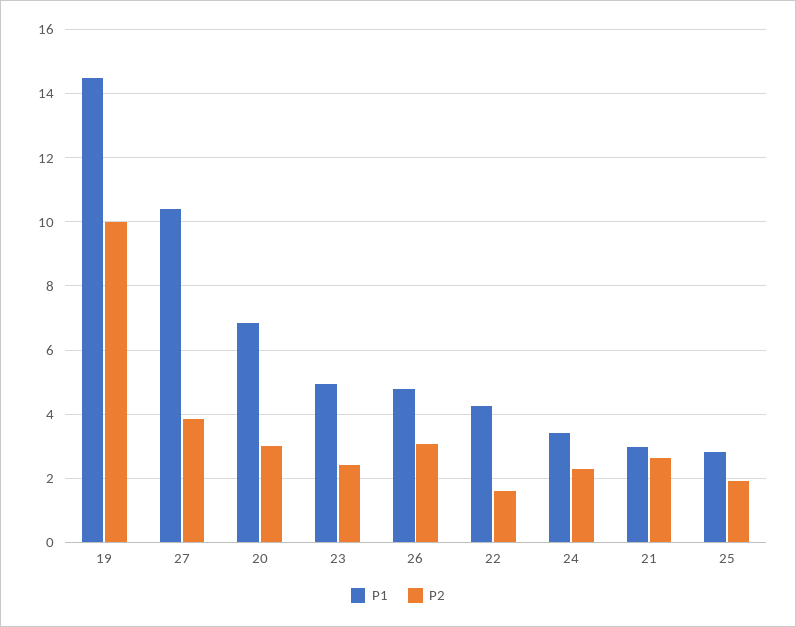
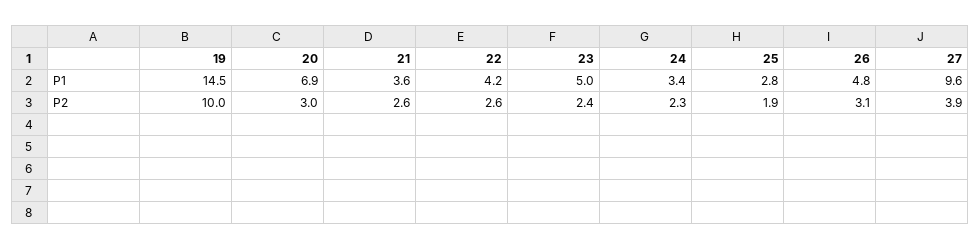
  {
    "P1": {
      "19": 14.5,
-     "27": 10.4,
+     "27": 9.6,
      "20": 6.9,
      "23": 5,
      "26": 4.8,
      "22": 4.2,
      "24": 3.4,
-     "21": 3,
+     "21": 3.6,
      "25": 2.8
    },
    "P2": {
      "19": 10,
      "27": 3.9,
      "20": 3,
      "23": 2.4,
      "26": 3.1,
-     "22": 1.6,
+     "22": 2.6,
      "24": 2.3,
      "21": 2.6,
      "25": 1.9
    }
  }

